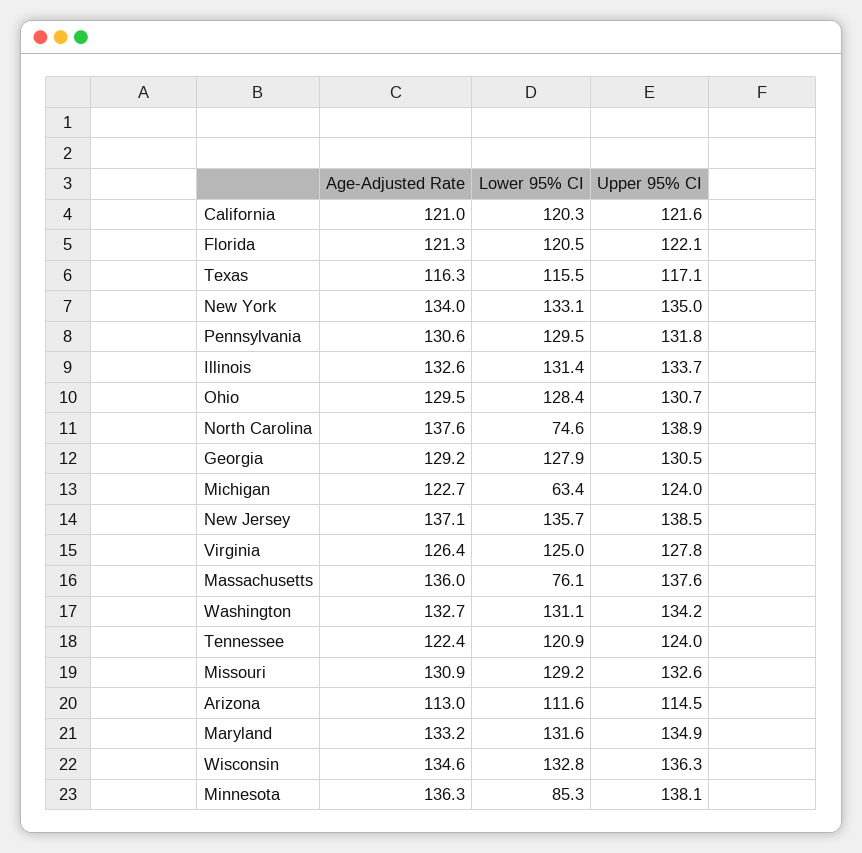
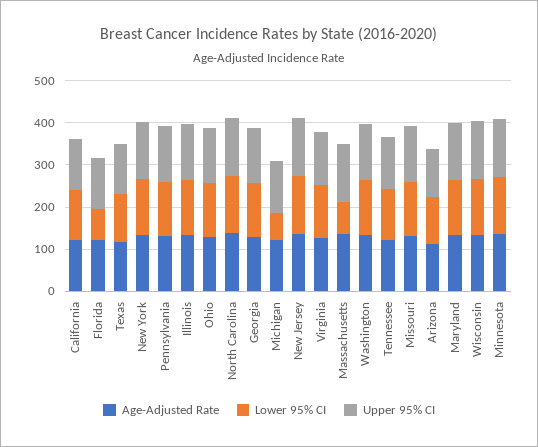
  {
    "Age-Adjusted Rate": {
      "California": 121,
      "Florida": 121.3,
      "Texas": 116.3,
      "New York": 134,
      "Pennsylvania": 130.6,
      "Illinois": 132.6,
      "Ohio": 129.5,
      "North Carolina": 137.6,
      "Georgia": 129.2,
      "Michigan": 122.7,
      "New Jersey": 137.1,
      "Virginia": 126.4,
      "Massachusetts": 136,
      "Washington": 132.7,
      "Tennessee": 122.4,
      "Missouri": 130.9,
      "Arizona": 113,
      "Maryland": 133.2,
      "Wisconsin": 134.6,
      "Minnesota": 136.3
    },
    "Lower 95% CI": {
      "California": 120.3,
-     "Florida": 120.5,
+     "Florida": 80,
      "Texas": 115.5,
      "New York": 133.1,
      "Pennsylvania": 129.5,
      "Illinois": 131.4,
      "Ohio": 128.4,
-     "North Carolina": 74.6,
+     "North Carolina": 140,
      "Georgia": 127.9,
      "Michigan": 63.4,
      "New Jersey": 135.7,
      "Virginia": 125,
      "Massachusetts": 76.1,
      "Washington": 131.1,
      "Tennessee": 120.9,
      "Missouri": 129.2,
      "Arizona": 111.6,
      "Maryland": 131.6,
      "Wisconsin": 132.8,
-     "Minnesota": 85.3
+     "Minnesota": 140
    },
    "Upper 95% CI": {
      "California": 121.6,
      "Florida": 122.1,
      "Texas": 117.1,
      "New York": 135,
      "Pennsylvania": 131.8,
      "Illinois": 133.7,
      "Ohio": 130.7,
      "North Carolina": 138.9,
      "Georgia": 130.5,
      "Michigan": 124,
      "New Jersey": 138.5,
      "Virginia": 127.8,
      "Massachusetts": 137.6,
      "Washington": 134.2,
      "Tennessee": 124,
      "Missouri": 132.6,
      "Arizona": 114.5,
      "Maryland": 134.9,
      "Wisconsin": 136.3,
      "Minnesota": 138.1
    }
  }

